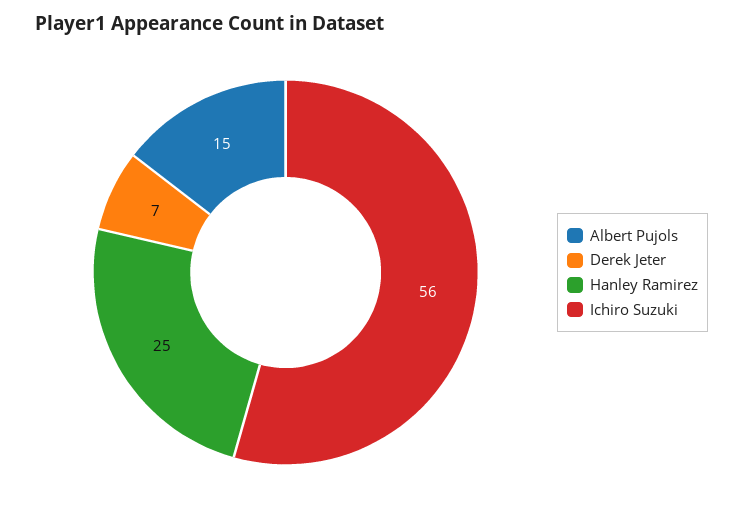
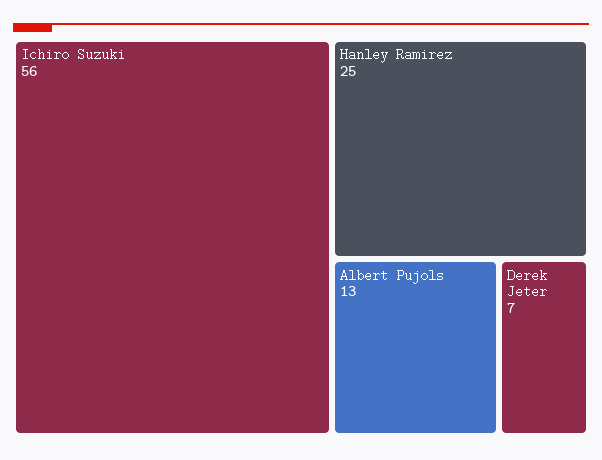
  {
-   "Albert Pujols": 15,
+   "Albert Pujols": 13,
    "Derek Jeter": 7,
    "Hanley Ramirez": 25,
    "Ichiro Suzuki": 56
  }

